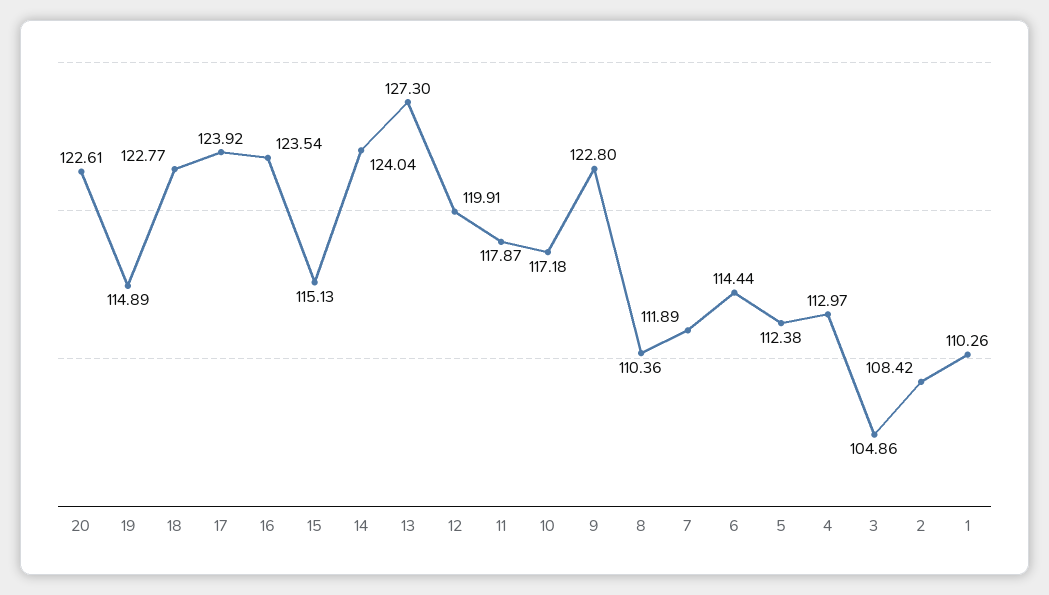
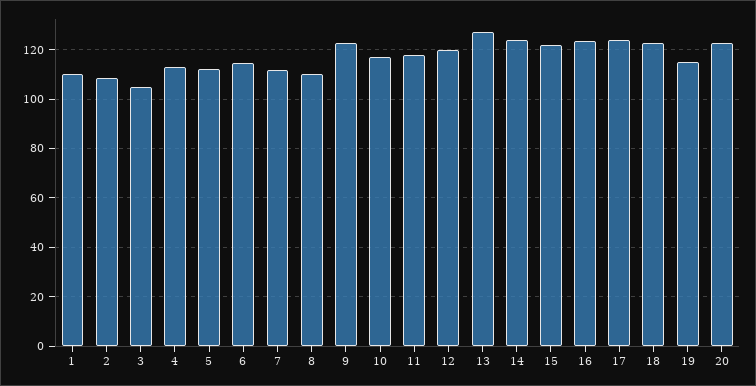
  {
    "20": 122.61,
    "19": 114.89,
    "18": 122.77,
    "17": 123.92,
    "16": 123.54,
-   "15": 115.13,
+   "15": 122.5,
    "14": 124.04,
    "13": 127.3,
    "12": 119.91,
    "11": 117.87,
    "10": 117.18,
    "9": 122.8,
    "8": 110.36,
    "7": 111.89,
    "6": 114.44,
    "5": 112.38,
    "4": 112.97,
    "3": 104.86,
    "2": 108.42,
    "1": 110.26
  }

